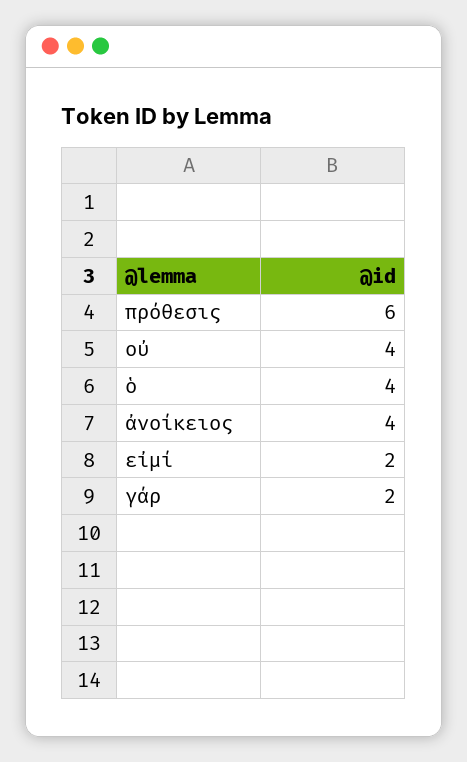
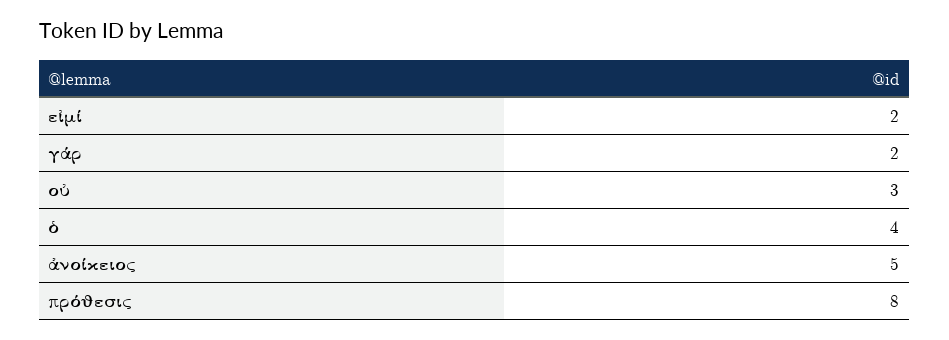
  {
-   "πρόθεσις": 6,
+   "πρόθεσις": 8,
-   "οὐ": 4,
+   "οὐ": 3,
    "ὁ": 4,
-   "ἀνοίκειος": 4,
+   "ἀνοίκειος": 5,
    "εἰμί": 2,
    "γάρ": 2
  }

